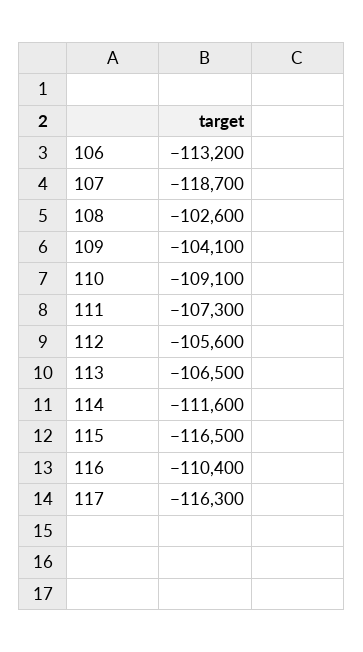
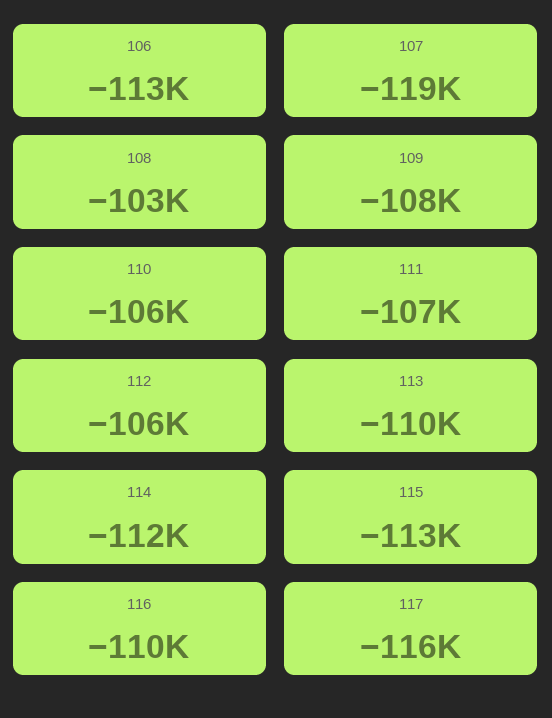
  {
    "106": -113200,
    "107": -118700,
    "108": -102600,
-   "109": -104100,
+   "109": -108000,
-   "110": -109100,
+   "110": -106000,
    "111": -107300,
    "112": -105600,
-   "113": -106500,
+   "113": -110000,
    "114": -111600,
-   "115": -116500,
+   "115": -113000,
    "116": -110400,
    "117": -116300
  }

